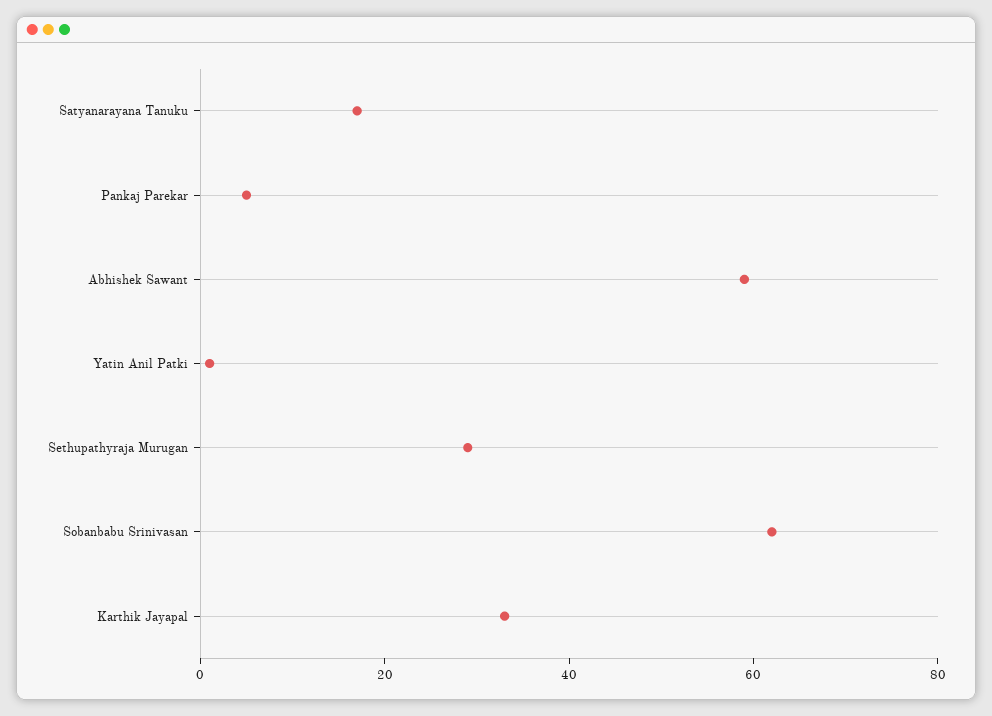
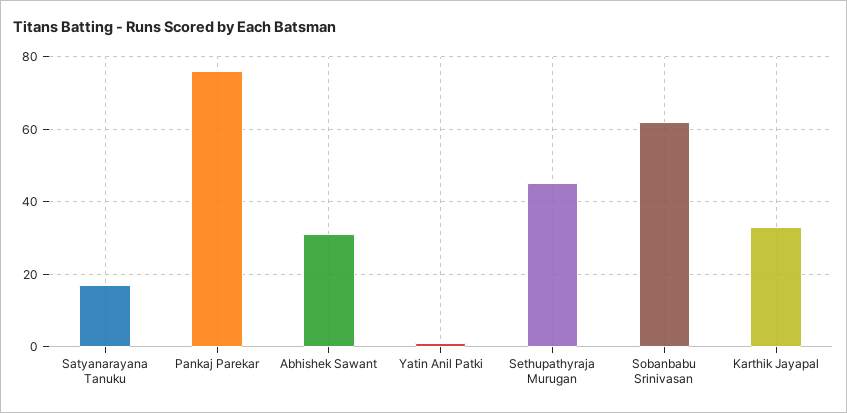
  {
    "Satyanarayana Tanuku": 15,
-   "Pankaj Parekar": 5,
+   "Pankaj Parekar": 75,
-   "Abhishek Sawant": 60,
+   "Abhishek Sawant": 30,
    "Yatin Anil Patki": 0,
-   "Sethupathyraja Murugan": 30,
+   "Sethupathyraja Murugan": 45,
    "Sobanbabu Srinivasan": 60,
    "Karthik Jayapal": 35
  }

